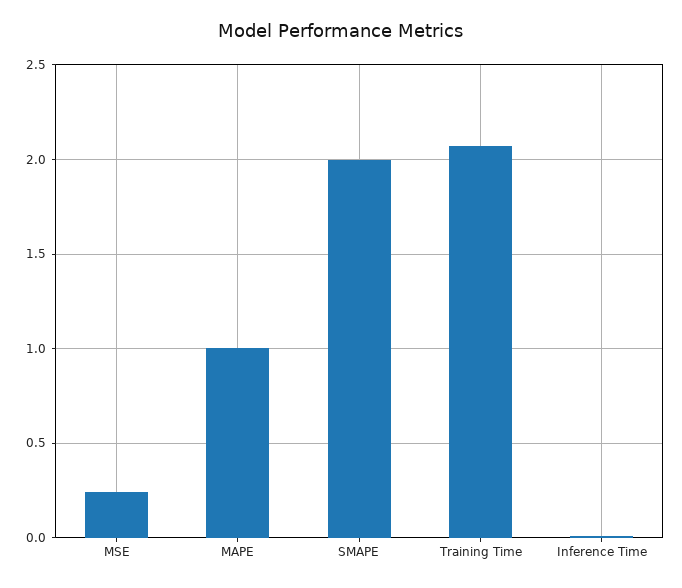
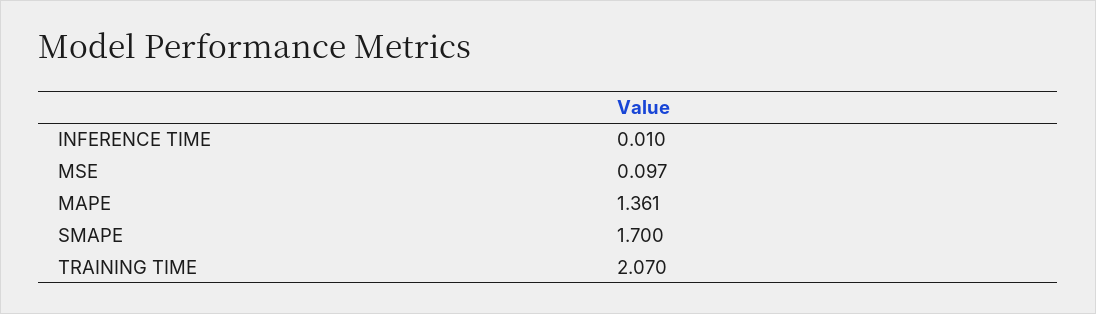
  {
-   "MSE": 0.25,
+   "MSE": 0.097,
-   "MAPE": 1,
+   "MAPE": 1.361,
-   "SMAPE": 2,
+   "SMAPE": 1.7,
    "Training Time": 2.07,
    "Inference Time": 0.01
  }

